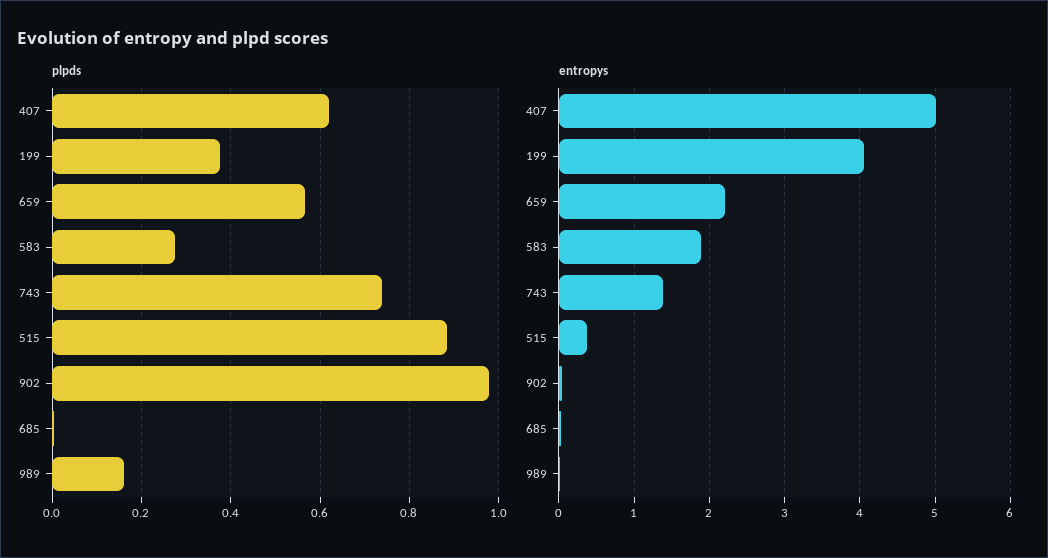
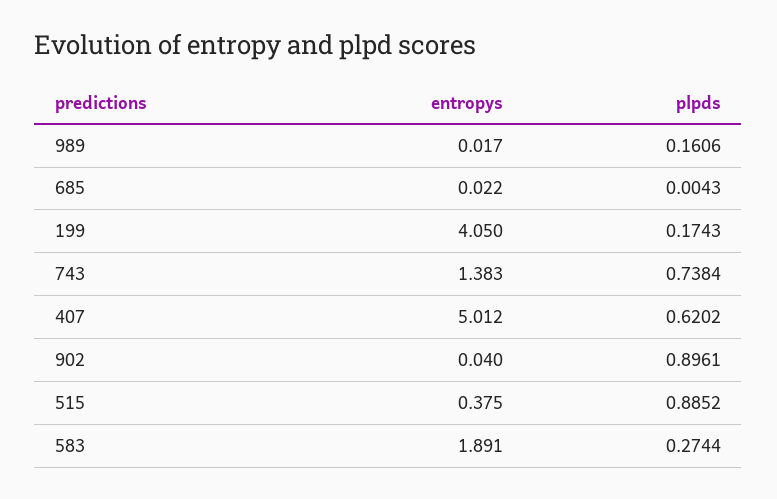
  {
    "plpds": {
      "407": 0.6202,
-     "199": 0.38,
+     "199": 0.1743,
-     "659": 0.56,
      "583": 0.2744,
      "743": 0.7384,
      "515": 0.8852,
-     "902": 0.98,
+     "902": 0.8961,
      "685": 0.0043,
      "989": 0.1606
    },
    "entropys": {
      "407": 5.012,
      "199": 4.05,
-     "659": 2.2,
      "583": 1.891,
      "743": 1.383,
      "515": 0.375,
      "902": 0.04,
      "685": 0.022,
      "989": 0.017
    }
  }

